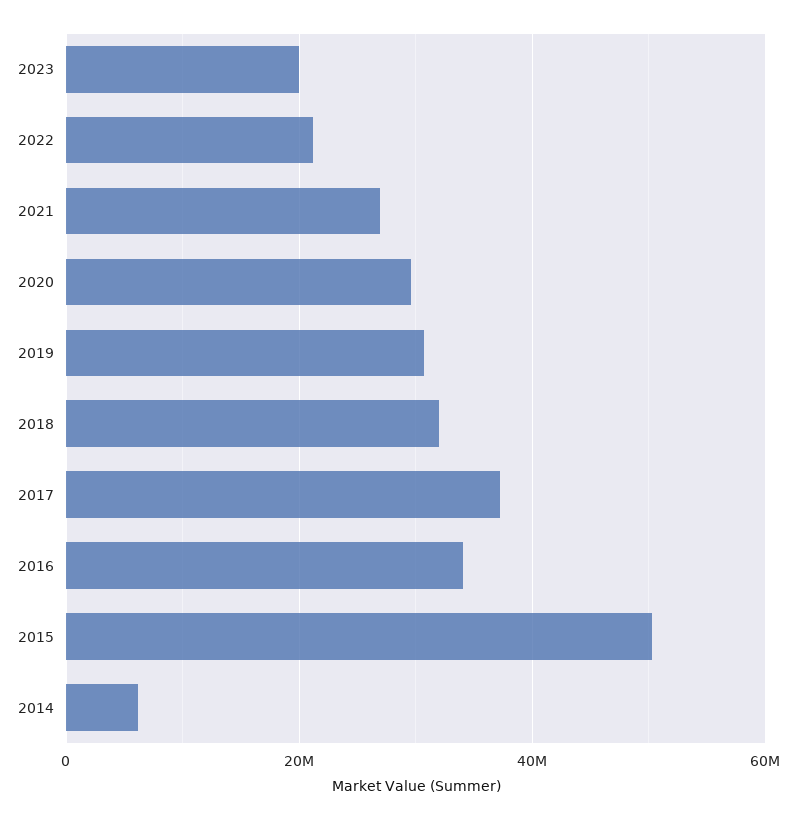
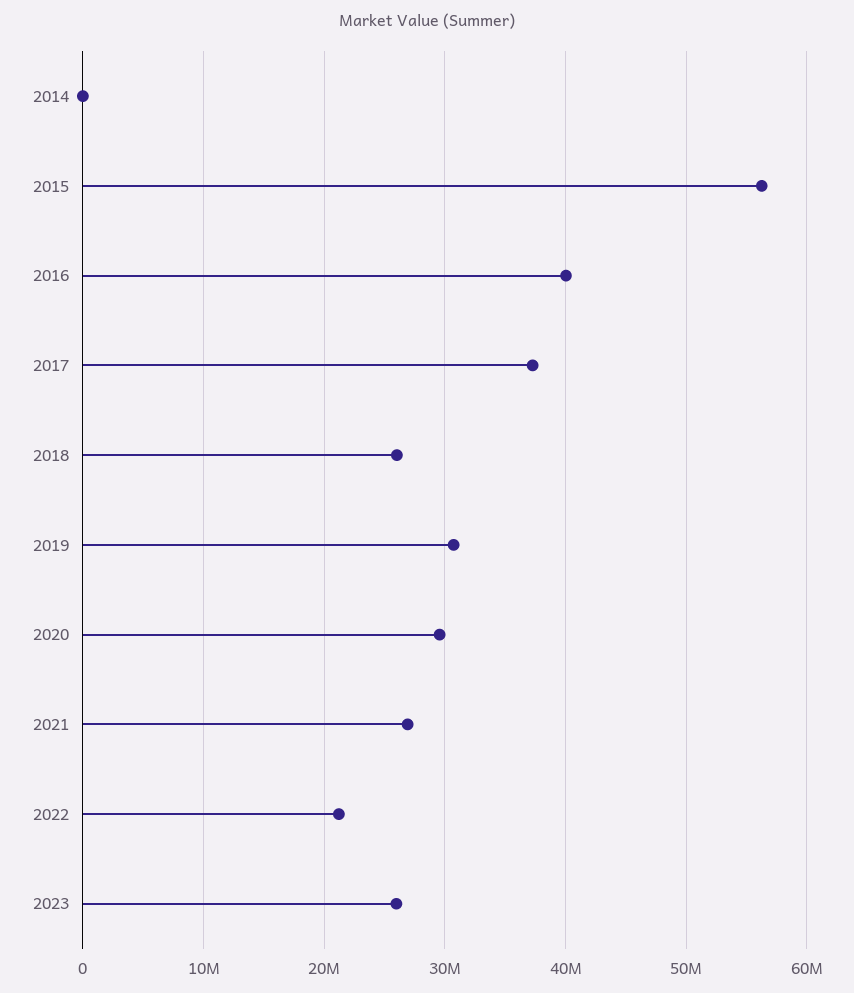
  {
-   "2023": 20000000,
+   "2023": 26000000,
    "2022": 21000000,
    "2021": 27000000,
    "2020": 30000000,
    "2019": 31000000,
-   "2018": 32000000,
+   "2018": 26000000,
    "2017": 37000000,
-   "2016": 34000000,
+   "2016": 40000000,
-   "2015": 50000000,
+   "2015": 56000000,
-   "2014": 6000000
+   "2014": 0
  }

